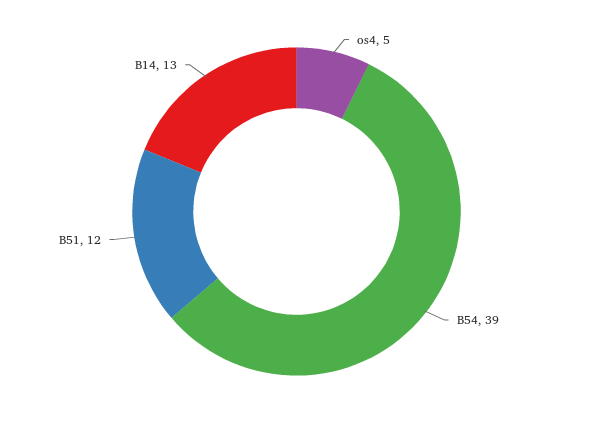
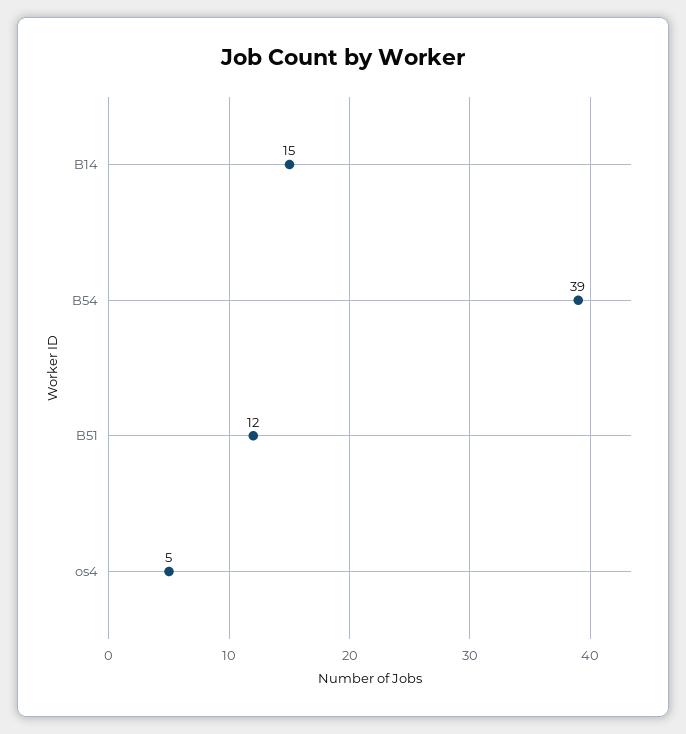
  {
    "os4": 5,
    "B54": 39,
    "B51": 12,
-   "B14": 13
+   "B14": 15
  }

